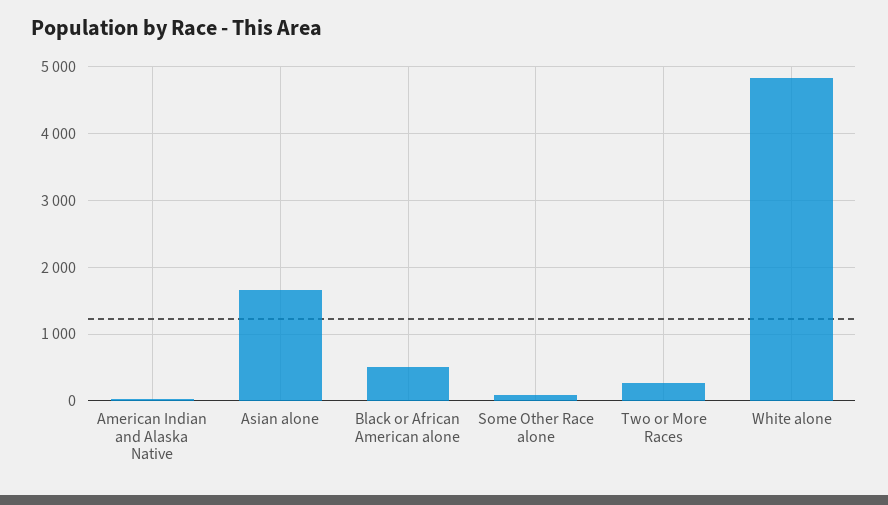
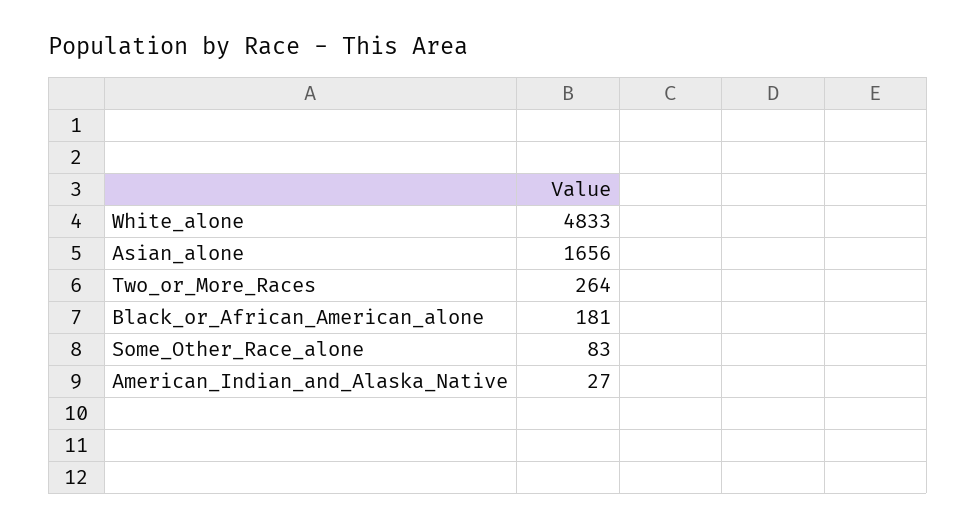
  {
    "American Indian and Alaska Native": 27,
    "Asian alone": 1656,
-   "Black or African American alone": 500,
+   "Black or African American alone": 181,
    "Some Other Race alone": 83,
    "Two or More Races": 264,
    "White alone": 4833
  }

